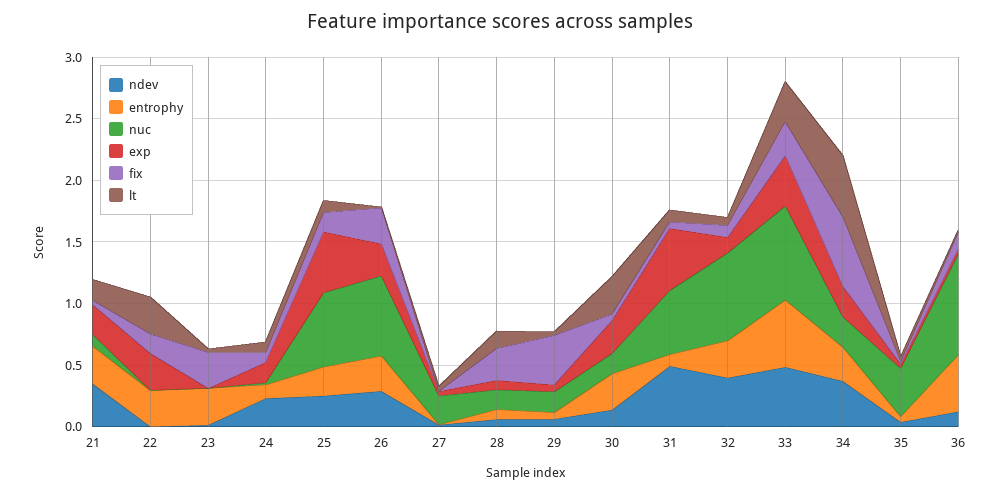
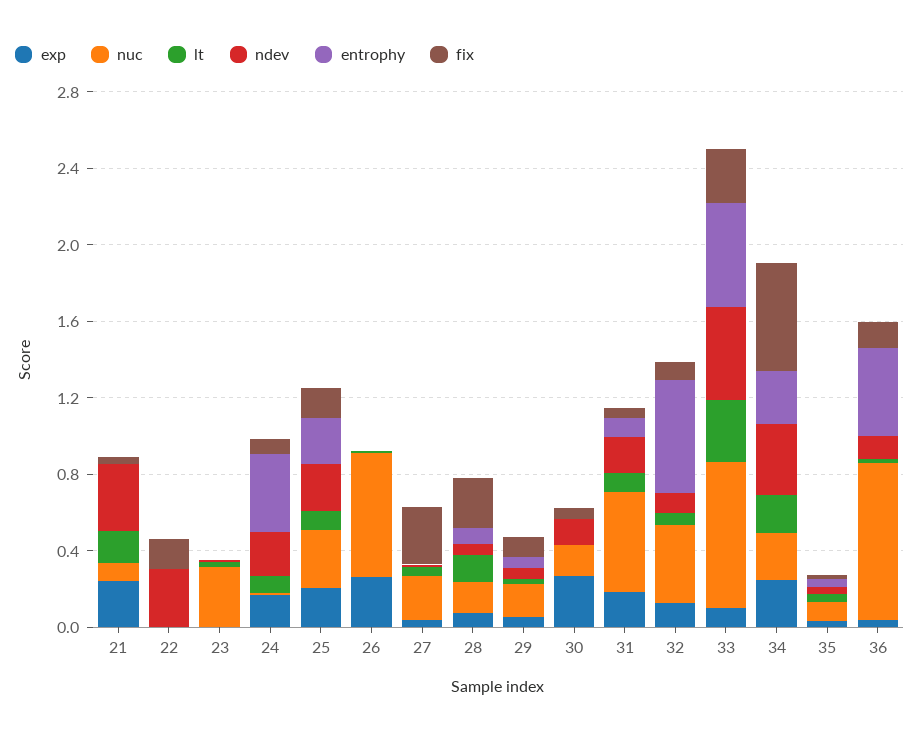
  {
    "ndev": {
      "21": 0.3,
-     "22": 0,
+     "22": 0.3,
      "23": 0,
      "24": 0.2,
      "25": 0.2,
-     "26": 0.3,
+     "26": 0,
      "27": 0,
      "28": 0.1,
      "29": 0.1,
      "30": 0.1,
-     "31": 0.5,
+     "31": 0.2,
-     "32": 0.4,
+     "32": 0.1,
      "33": 0.5,
      "34": 0.4,
      "35": 0,
      "36": 0.1
    },
    "entrophy": {
-     "21": 0.3,
+     "21": 0,
-     "22": 0.3,
+     "22": 0,
-     "23": 0.3,
+     "23": 0,
-     "24": 0.1,
+     "24": 0.4,
      "25": 0.2,
-     "26": 0.3,
+     "26": 0,
      "27": 0,
      "28": 0.1,
      "29": 0.1,
-     "30": 0.3,
+     "30": 0,
      "31": 0.1,
-     "32": 0.3,
+     "32": 0.6,
      "33": 0.5,
      "34": 0.3,
      "35": 0,
      "36": 0.5
    },
    "nuc": {
      "21": 0.1,
      "22": 0,
-     "23": 0,
+     "23": 0.3,
      "24": 0,
-     "25": 0.6,
+     "25": 0.3,
      "26": 0.6,
      "27": 0.2,
      "28": 0.2,
      "29": 0.2,
      "30": 0.2,
      "31": 0.5,
-     "32": 0.7,
+     "32": 0.4,
      "33": 0.8,
      "34": 0.2,
-     "35": 0.4,
+     "35": 0.1,
      "36": 0.8
    },
    "exp": {
      "21": 0.2,
-     "22": 0.3,
+     "22": 0,
      "23": 0,
      "24": 0.2,
-     "25": 0.5,
+     "25": 0.2,
      "26": 0.3,
      "27": 0,
      "28": 0.1,
      "29": 0.1,
      "30": 0.3,
-     "31": 0.5,
+     "31": 0.2,
      "32": 0.1,
-     "33": 0.4,
+     "33": 0.1,
      "34": 0.2,
      "35": 0,
      "36": 0
    },
    "fix": {
      "21": 0,
      "22": 0.2,
-     "23": 0.3,
+     "23": 0,
      "24": 0.1,
      "25": 0.2,
-     "26": 0.3,
+     "26": 0,
-     "27": 0,
+     "27": 0.3,
      "28": 0.3,
-     "29": 0.4,
+     "29": 0.1,
      "30": 0.1,
      "31": 0.1,
      "32": 0.1,
      "33": 0.3,
      "34": 0.6,
      "35": 0,
      "36": 0.1
    },
    "lt": {
      "21": 0.2,
-     "22": 0.3,
+     "22": 0,
      "23": 0,
      "24": 0.1,
      "25": 0.1,
      "26": 0,
      "27": 0,
      "28": 0.1,
      "29": 0,
-     "30": 0.3,
+     "30": 0,
      "31": 0.1,
      "32": 0.1,
      "33": 0.3,
-     "34": 0.5,
+     "34": 0.2,
      "35": 0,
      "36": 0
    }
  }

